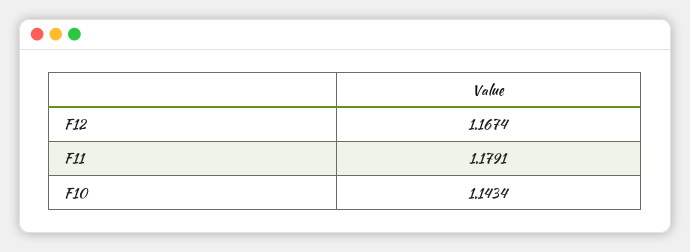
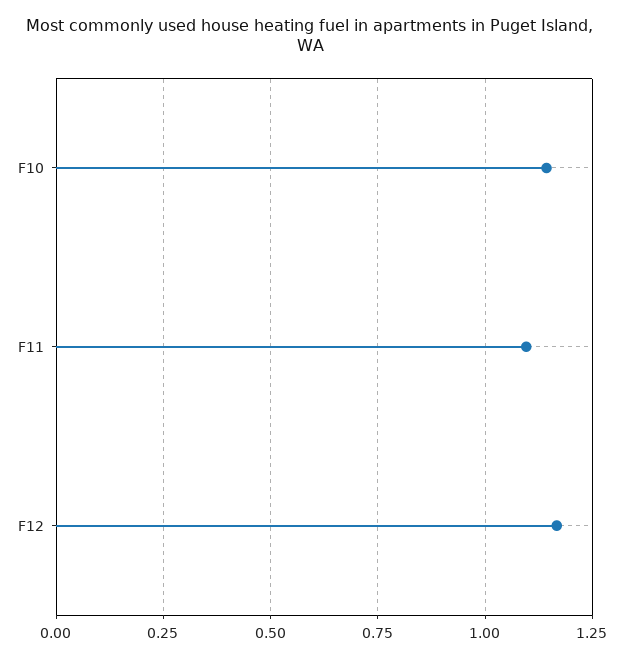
  {
    "F12": 1.1674,
-   "F11": 1.1791,
+   "F11": 1.1,
    "F10": 1.1434
  }

